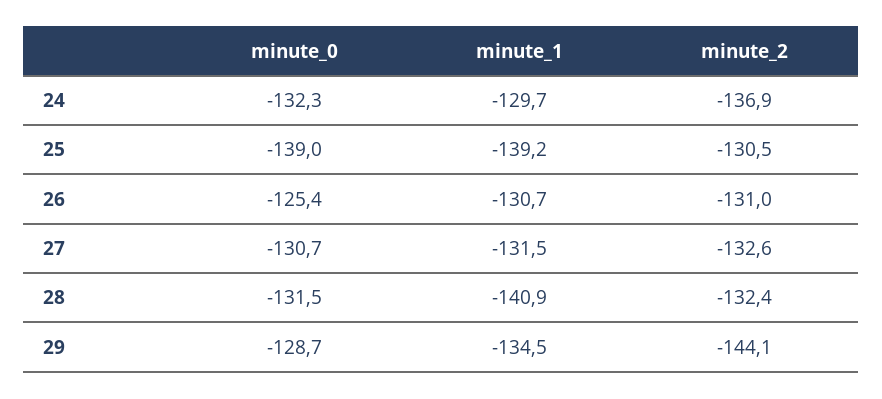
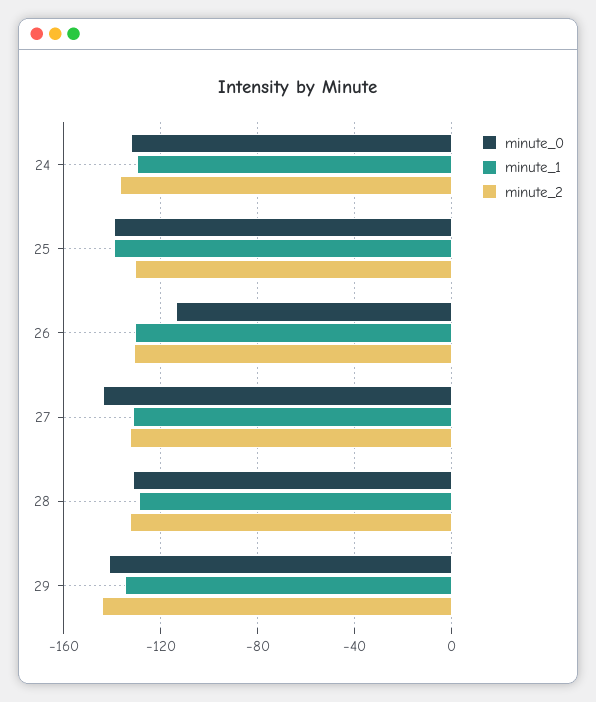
  {
    "minute_0": {
      "24": -132.3,
      "25": -139,
-     "26": -125.4,
+     "26": -115,
-     "27": -130.7,
+     "27": -145,
      "28": -131.5,
-     "29": -128.7
+     "29": -140
    },
    "minute_1": {
      "24": -129.7,
      "25": -139.2,
      "26": -130.7,
      "27": -131.5,
-     "28": -140.9,
+     "28": -130,
      "29": -134.5
    },
    "minute_2": {
      "24": -136.9,
      "25": -130.5,
      "26": -131,
      "27": -132.6,
      "28": -132.4,
      "29": -144.1
    }
  }

